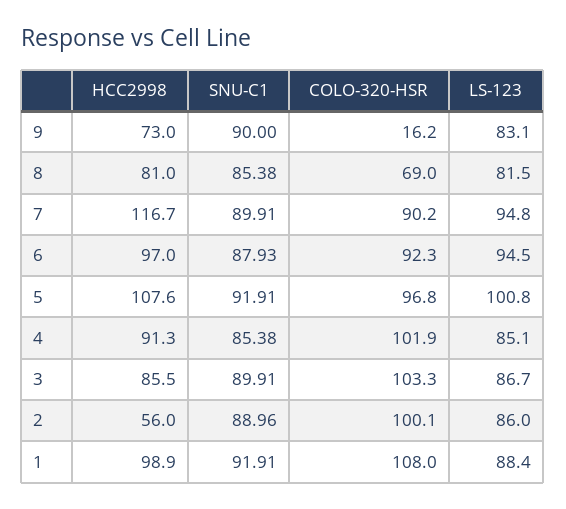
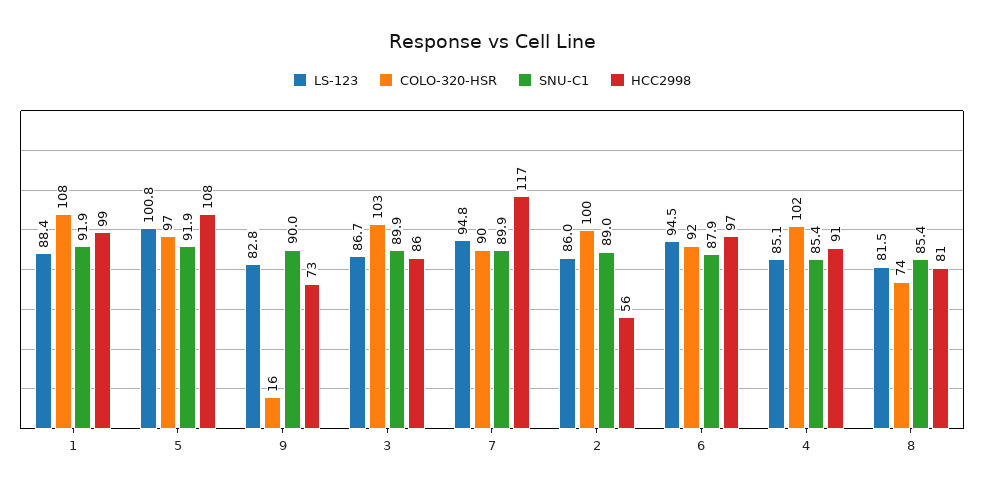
  {
    "HCC2998": {
      "9": 73,
      "8": 81,
      "7": 116.7,
      "6": 97,
      "5": 107.6,
      "4": 91.3,
      "3": 85.5,
      "2": 56,
      "1": 98.9
    },
    "SNU-C1": {
      "9": 90,
      "8": 85.38,
      "7": 89.91,
      "6": 87.93,
      "5": 91.91,
      "4": 85.38,
      "3": 89.91,
      "2": 88.96,
      "1": 91.91
    },
    "COLO-320-HSR": {
      "9": 16.2,
-     "8": 69,
+     "8": 74,
      "7": 90.2,
      "6": 92.3,
      "5": 96.8,
      "4": 101.9,
      "3": 103.3,
      "2": 100.1,
      "1": 108
    },
    "LS-123": {
-     "9": 83.1,
+     "9": 82.8,
      "8": 81.5,
      "7": 94.8,
      "6": 94.5,
      "5": 100.8,
      "4": 85.1,
      "3": 86.7,
      "2": 86,
      "1": 88.4
    }
  }

